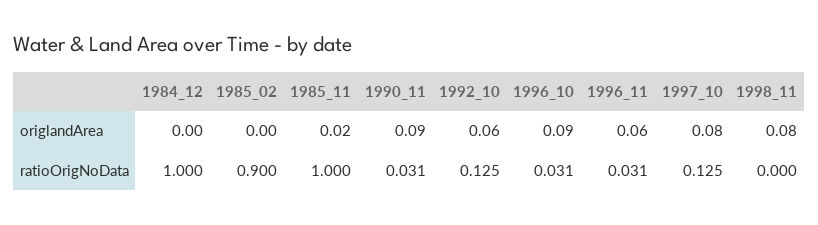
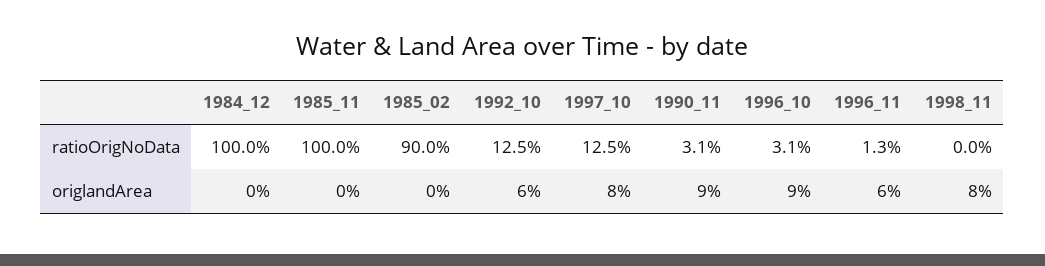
  {
    "1984_12": {
      "origlandArea": 0,
      "ratioOrigNoData": 1
    },
    "1985_02": {
      "origlandArea": 0,
      "ratioOrigNoData": 0.9
    },
    "1985_11": {
-     "origlandArea": 0.02,
+     "origlandArea": 0,
      "ratioOrigNoData": 1
    },
    "1990_11": {
      "origlandArea": 0.09,
      "ratioOrigNoData": 0.031
    },
    "1992_10": {
      "origlandArea": 0.06,
      "ratioOrigNoData": 0.125
    },
    "1996_10": {
      "origlandArea": 0.09,
      "ratioOrigNoData": 0.031
    },
    "1996_11": {
      "origlandArea": 0.06,
-     "ratioOrigNoData": 0.031
+     "ratioOrigNoData": 0.013
    },
    "1997_10": {
      "origlandArea": 0.08,
      "ratioOrigNoData": 0.125
    },
    "1998_11": {
      "origlandArea": 0.08,
      "ratioOrigNoData": 0
    }
  }

